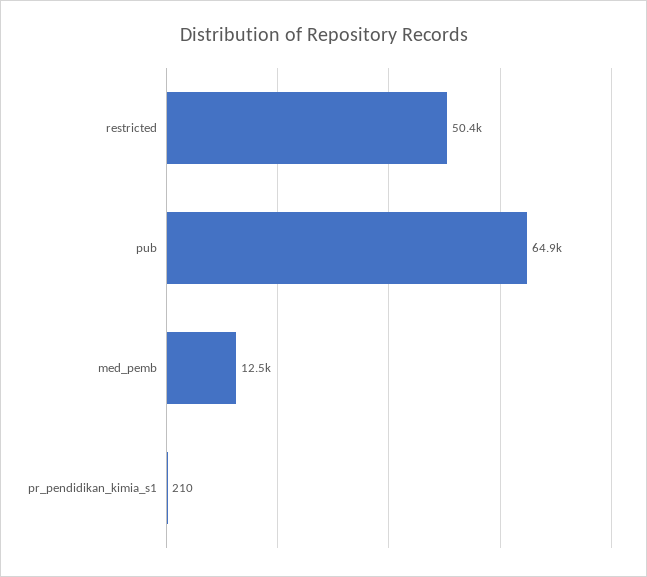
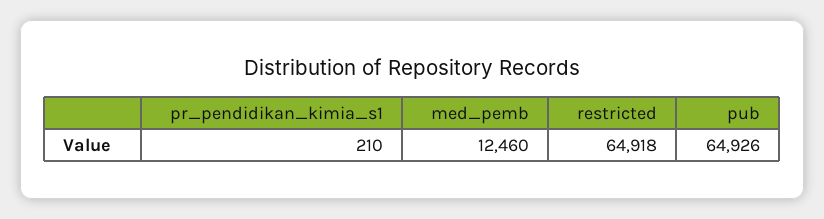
  {
-   "restricted": 50400,
+   "restricted": 64918,
    "pub": 64926,
    "med_pemb": 12460,
    "pr_pendidikan_kimia_s1": 210
  }

